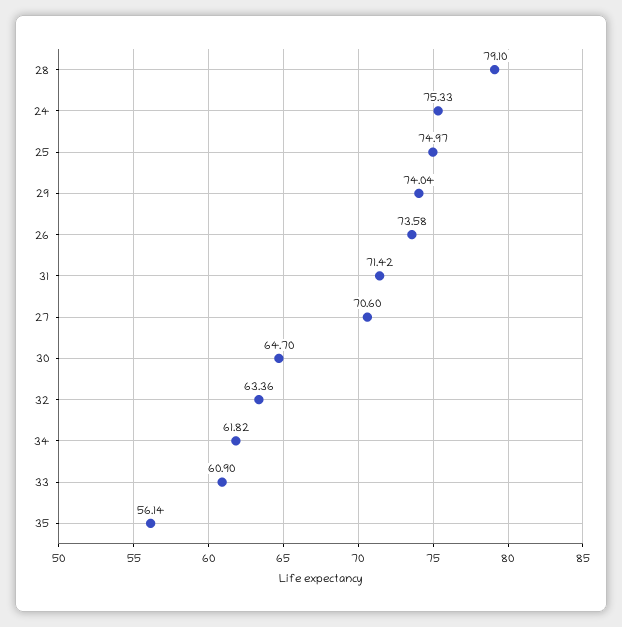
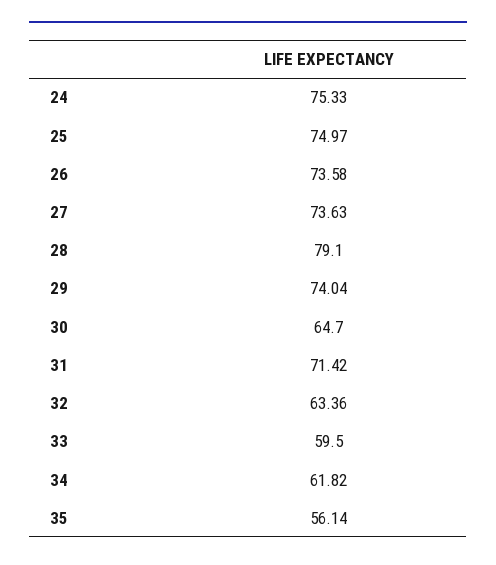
  {
    "28": 79.1,
    "24": 75.33,
    "25": 74.97,
    "29": 74.04,
    "26": 73.58,
    "31": 71.42,
-   "27": 70.6,
+   "27": 73.63,
    "30": 64.7,
    "32": 63.36,
    "34": 61.82,
-   "33": 60.9,
+   "33": 59.5,
    "35": 56.14
  }

